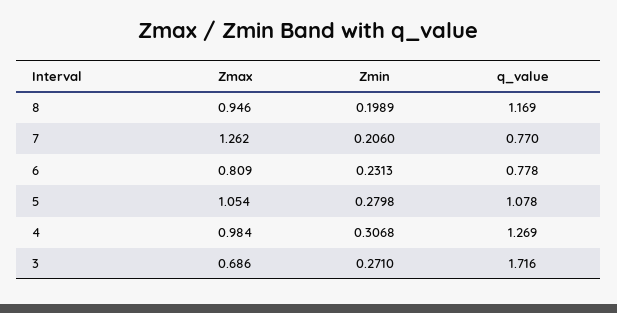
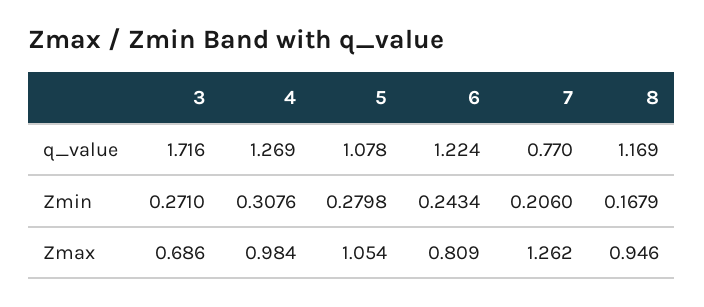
  {
    "Zmax": {
      "8": 0.946,
      "7": 1.262,
      "6": 0.809,
      "5": 1.054,
      "4": 0.984,
      "3": 0.686
    },
    "Zmin": {
-     "8": 0.1989,
+     "8": 0.1679,
      "7": 0.206,
-     "6": 0.2313,
+     "6": 0.2434,
      "5": 0.2798,
-     "4": 0.3068,
+     "4": 0.3076,
      "3": 0.271
    },
    "q_value": {
      "8": 1.169,
      "7": 0.77,
-     "6": 0.778,
+     "6": 1.224,
      "5": 1.078,
      "4": 1.269,
      "3": 1.716
    }
  }

